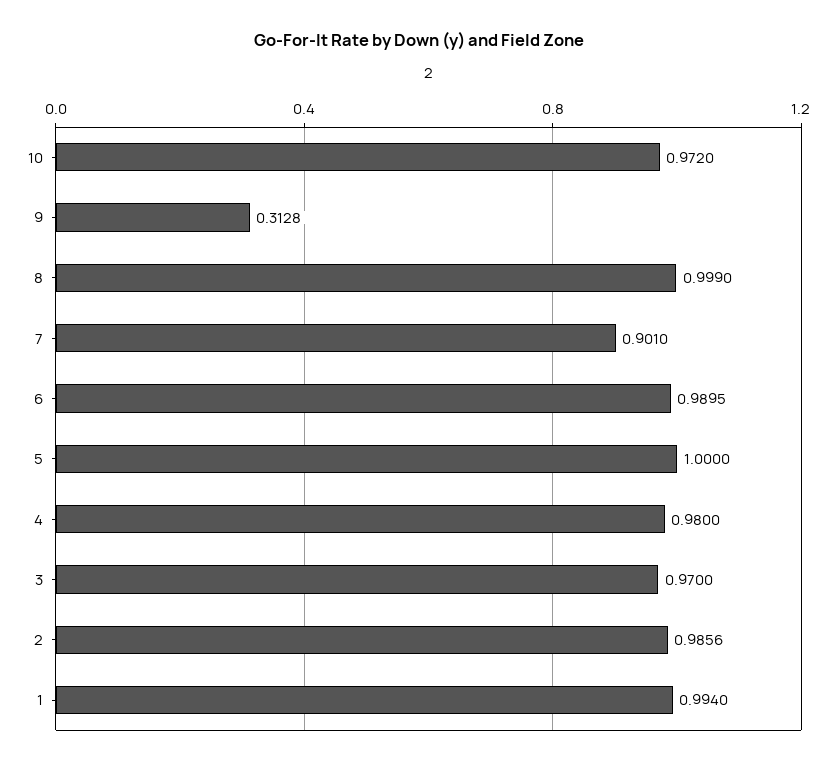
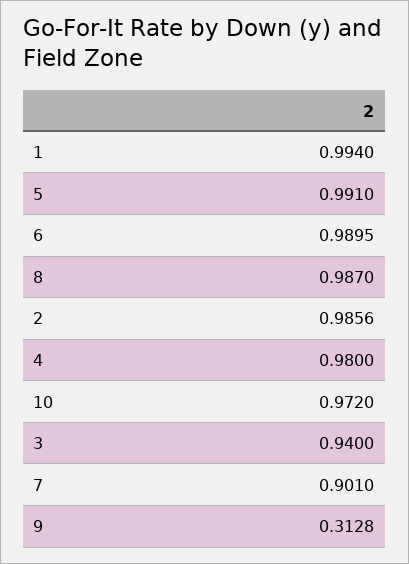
  {
    "10": 0.972,
    "9": 0.3128,
-   "8": 0.999,
+   "8": 0.987,
    "7": 0.901,
    "6": 0.9895,
-   "5": 1,
+   "5": 0.991,
    "4": 0.98,
-   "3": 0.97,
+   "3": 0.94,
    "2": 0.9856,
    "1": 0.994
  }

